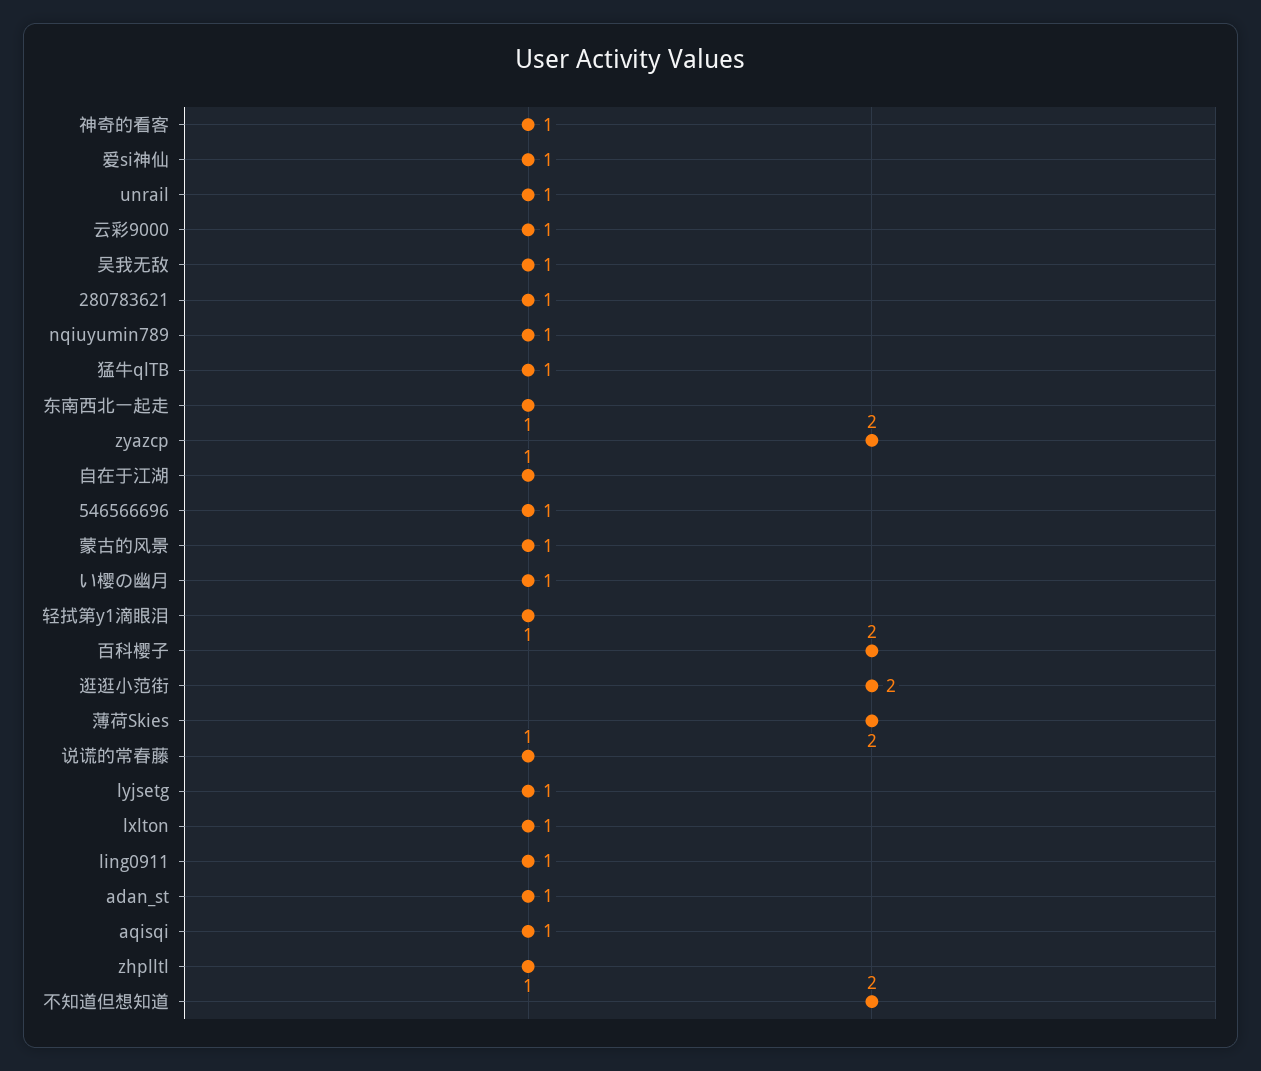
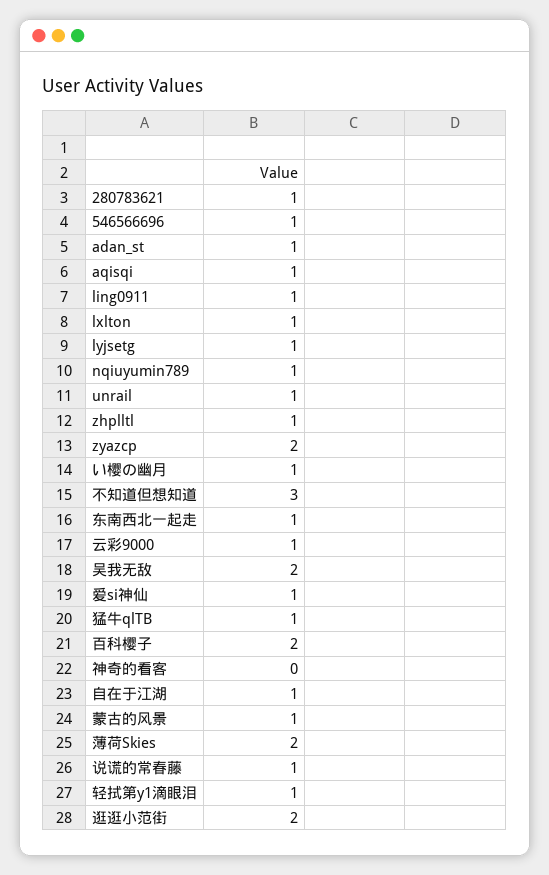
  {
-   "神奇的看客": 1,
+   "神奇的看客": 0,
    "爱si神仙": 1,
    "unrail": 1,
    "云彩9000": 1,
-   "吴我无敌": 1,
+   "吴我无敌": 2,
    "280783621": 1,
    "nqiuyumin789": 1,
    "猛牛qlTB": 1,
    "东南西北一起走": 1,
    "zyazcp": 2,
    "自在于江湖": 1,
    "546566696": 1,
    "蒙古的风景": 1,
    "い樱の幽月": 1,
    "轻拭第y1滴眼泪": 1,
    "百科樱子": 2,
    "逛逛小范街": 2,
    "薄荷Skies": 2,
    "说谎的常春藤": 1,
    "lyjsetg": 1,
    "lxlton": 1,
    "ling0911": 1,
    "adan_st": 1,
    "aqisqi": 1,
    "zhplltl": 1,
-   "不知道但想知道": 2
+   "不知道但想知道": 3
  }

